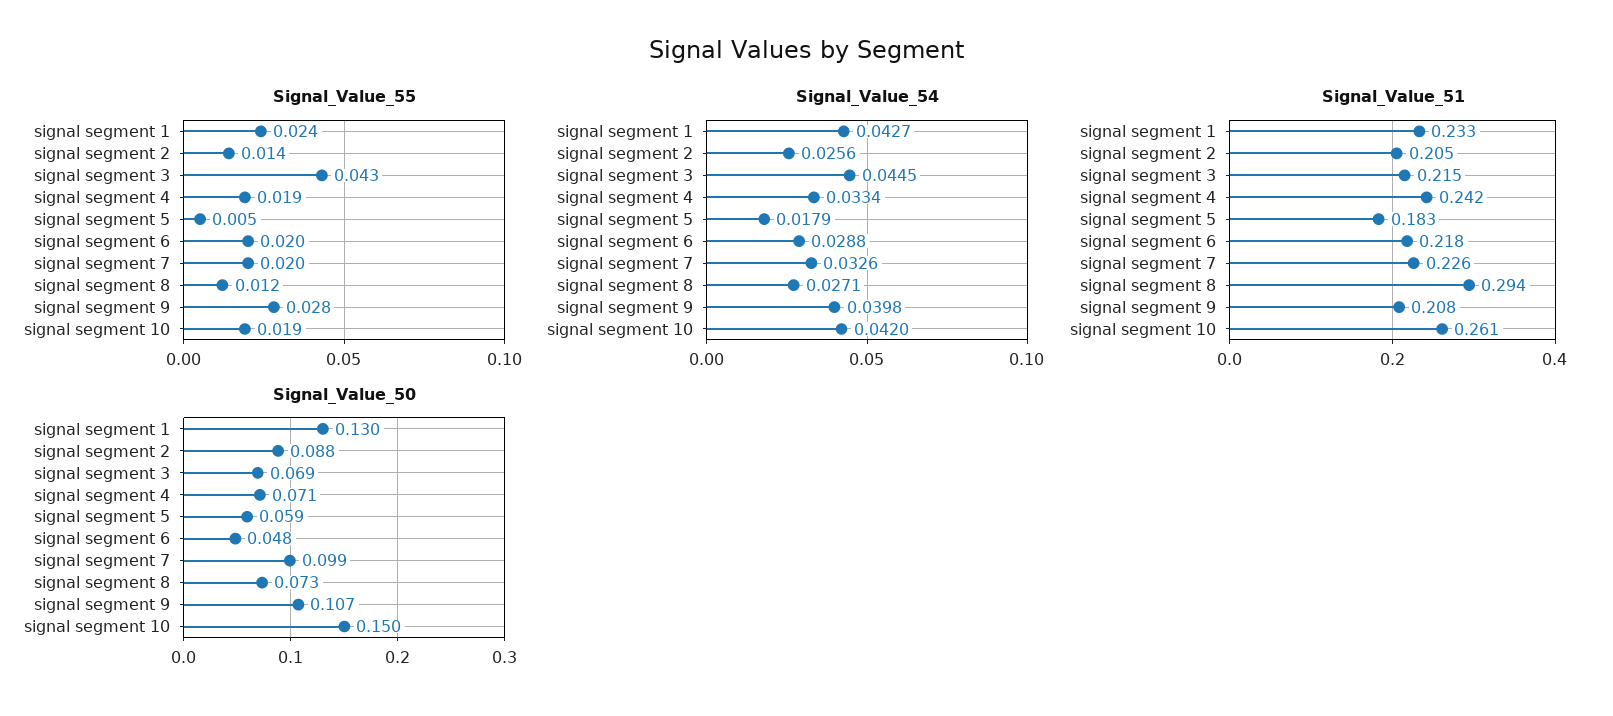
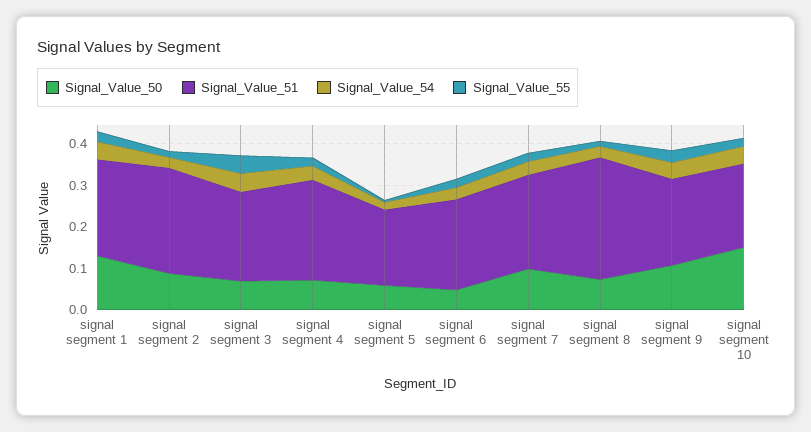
  {
    "Signal_Value_55": {
      "signal segment 1": 0.024,
      "signal segment 2": 0.014,
      "signal segment 3": 0.043,
      "signal segment 4": 0.019,
      "signal segment 5": 0.005,
      "signal segment 6": 0.02,
      "signal segment 7": 0.02,
      "signal segment 8": 0.012,
      "signal segment 9": 0.028,
      "signal segment 10": 0.019
    },
    "Signal_Value_54": {
      "signal segment 1": 0.0427,
      "signal segment 2": 0.0256,
      "signal segment 3": 0.0445,
      "signal segment 4": 0.0334,
      "signal segment 5": 0.0179,
      "signal segment 6": 0.0288,
      "signal segment 7": 0.0326,
      "signal segment 8": 0.0271,
      "signal segment 9": 0.0398,
      "signal segment 10": 0.042
    },
    "Signal_Value_51": {
      "signal segment 1": 0.233,
-     "signal segment 2": 0.205,
+     "signal segment 2": 0.26,
      "signal segment 3": 0.215,
      "signal segment 4": 0.242,
      "signal segment 5": 0.183,
      "signal segment 6": 0.218,
      "signal segment 7": 0.226,
      "signal segment 8": 0.294,
      "signal segment 9": 0.208,
-     "signal segment 10": 0.261
+     "signal segment 10": 0.2
    },
    "Signal_Value_50": {
      "signal segment 1": 0.13,
      "signal segment 2": 0.088,
      "signal segment 3": 0.069,
      "signal segment 4": 0.071,
      "signal segment 5": 0.059,
      "signal segment 6": 0.048,
      "signal segment 7": 0.099,
      "signal segment 8": 0.073,
      "signal segment 9": 0.107,
      "signal segment 10": 0.15
    }
  }

